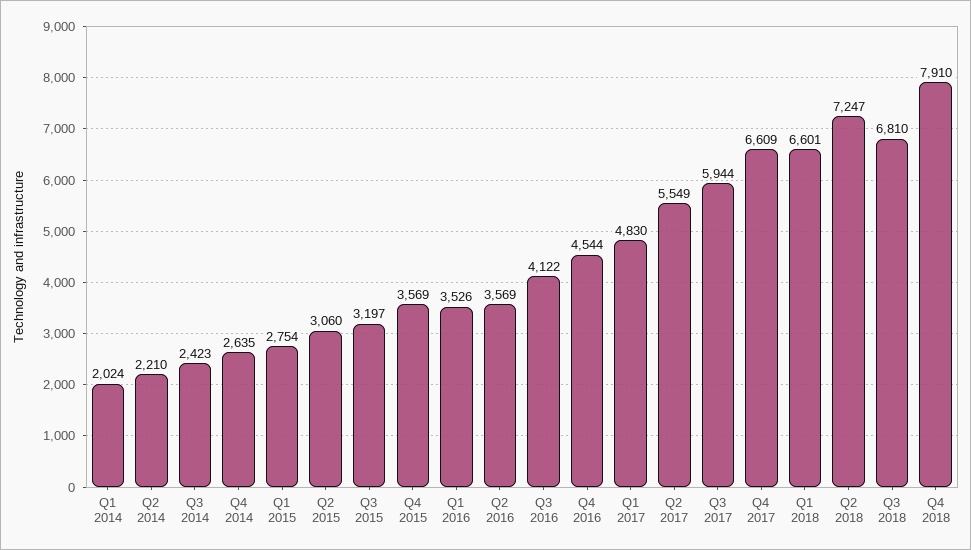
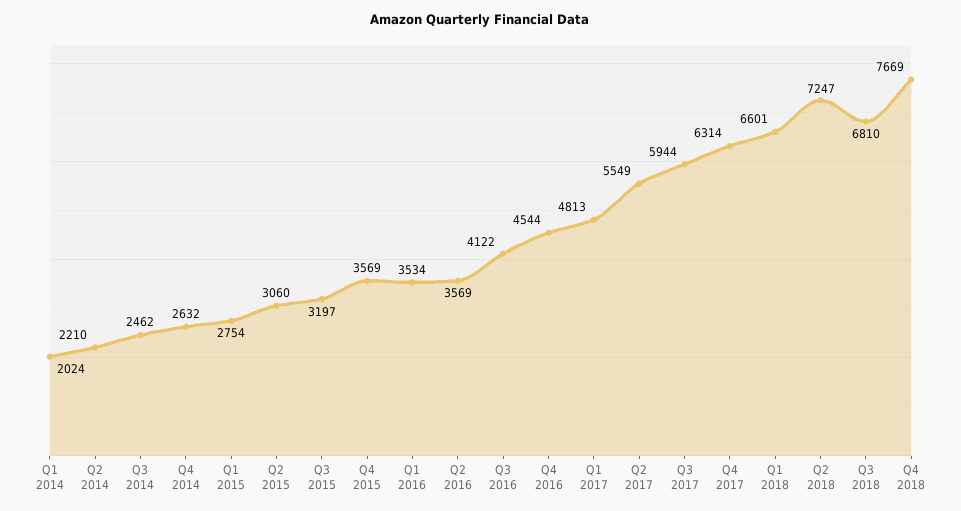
  {
    "Q1 2014": 2024,
    "Q2 2014": 2210,
-   "Q3 2014": 2423,
+   "Q3 2014": 2462,
-   "Q4 2014": 2635,
+   "Q4 2014": 2632,
    "Q1 2015": 2754,
    "Q2 2015": 3060,
    "Q3 2015": 3197,
    "Q4 2015": 3569,
-   "Q1 2016": 3526,
+   "Q1 2016": 3534,
    "Q2 2016": 3569,
    "Q3 2016": 4122,
    "Q4 2016": 4544,
-   "Q1 2017": 4830,
+   "Q1 2017": 4813,
    "Q2 2017": 5549,
    "Q3 2017": 5944,
-   "Q4 2017": 6609,
+   "Q4 2017": 6314,
    "Q1 2018": 6601,
    "Q2 2018": 7247,
    "Q3 2018": 6810,
-   "Q4 2018": 7910
+   "Q4 2018": 7669
  }

